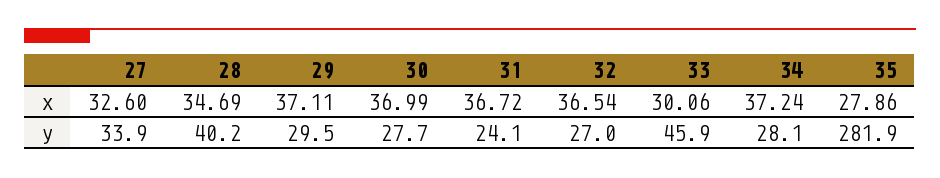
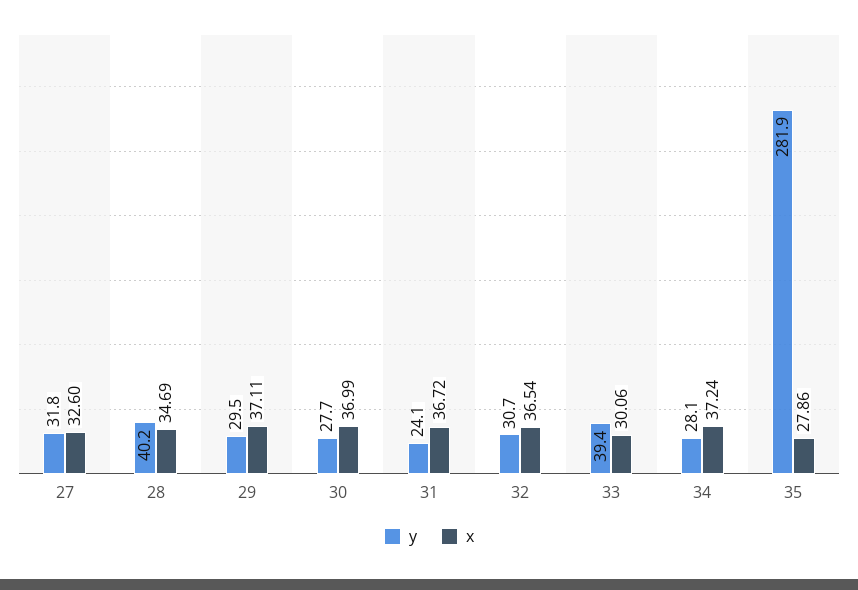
  {
    "x": {
      "27": 32.6,
      "28": 34.69,
      "29": 37.11,
      "30": 36.99,
      "31": 36.72,
      "32": 36.54,
      "33": 30.06,
      "34": 37.24,
      "35": 27.86
    },
    "y": {
-     "27": 33.9,
+     "27": 31.8,
      "28": 40.2,
      "29": 29.5,
      "30": 27.7,
      "31": 24.1,
-     "32": 27,
+     "32": 30.7,
-     "33": 45.9,
+     "33": 39.4,
      "34": 28.1,
      "35": 281.9
    }
  }

